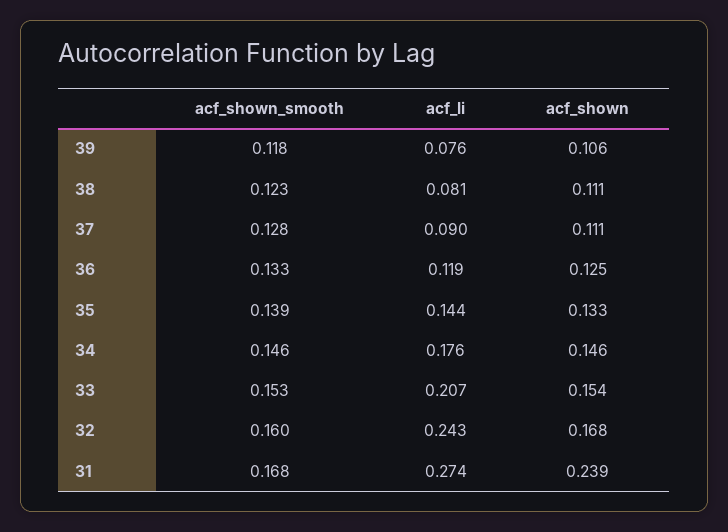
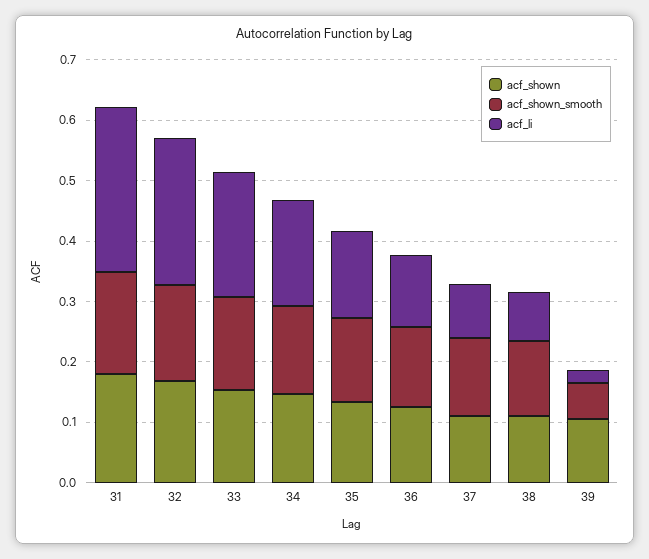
  {
    "acf_shown_smooth": {
-     "39": 0.118,
+     "39": 0.06,
      "38": 0.123,
      "37": 0.128,
      "36": 0.133,
      "35": 0.139,
      "34": 0.146,
      "33": 0.153,
      "32": 0.16,
      "31": 0.168
    },
    "acf_li": {
-     "39": 0.076,
+     "39": 0.02,
      "38": 0.081,
      "37": 0.09,
      "36": 0.119,
      "35": 0.144,
      "34": 0.176,
      "33": 0.207,
      "32": 0.243,
      "31": 0.274
    },
    "acf_shown": {
      "39": 0.106,
      "38": 0.111,
      "37": 0.111,
      "36": 0.125,
      "35": 0.133,
      "34": 0.146,
      "33": 0.154,
      "32": 0.168,
-     "31": 0.239
+     "31": 0.18
    }
  }

